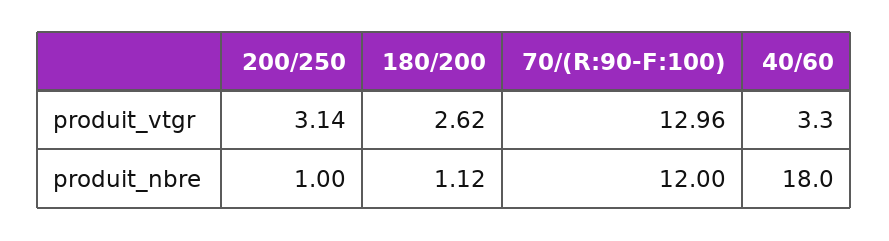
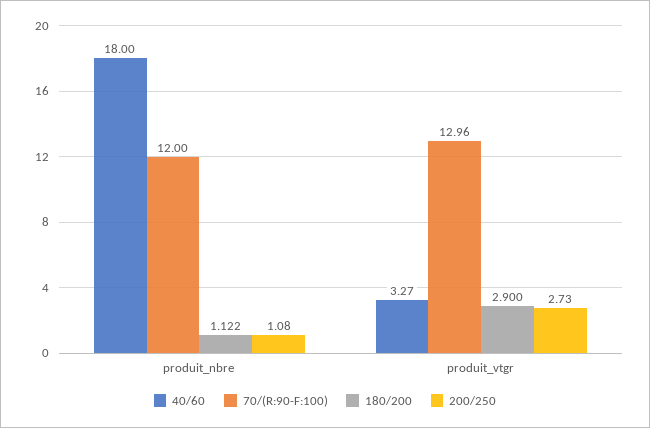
  {
    "200/250": {
-     "produit_vtgr": 3.14,
+     "produit_vtgr": 2.73,
-     "produit_nbre": 1
+     "produit_nbre": 1.08
    },
    "180/200": {
-     "produit_vtgr": 2.62,
+     "produit_vtgr": 2.9,
      "produit_nbre": 1.122
    },
    "70/(R:90-F:100)": {
      "produit_vtgr": 12.96,
      "produit_nbre": 12
    },
    "40/60": {
      "produit_vtgr": 3.27,
      "produit_nbre": 18
    }
  }

